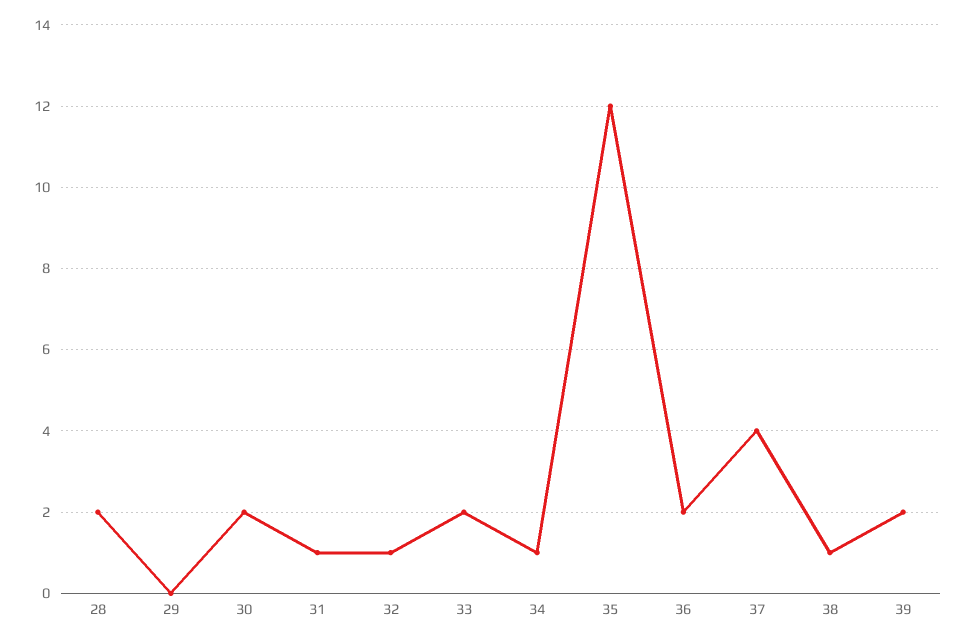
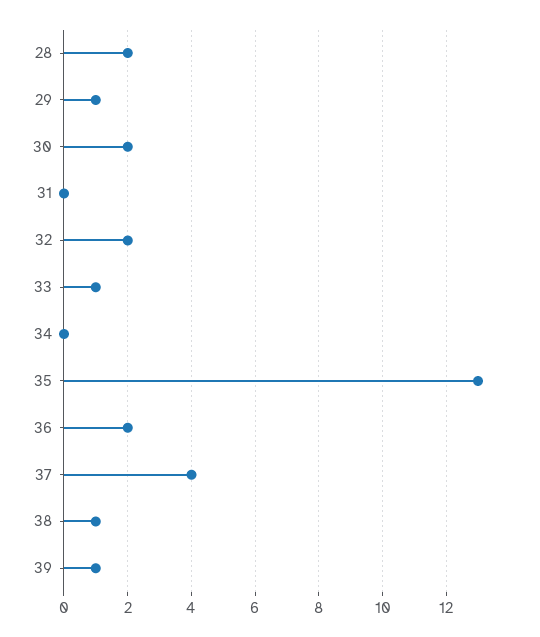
  {
    "28": 2,
-   "29": 0,
+   "29": 1,
    "30": 2,
-   "31": 1,
+   "31": 0,
-   "32": 1,
+   "32": 2,
-   "33": 2,
+   "33": 1,
-   "34": 1,
+   "34": 0,
-   "35": 12,
+   "35": 13,
    "36": 2,
    "37": 4,
    "38": 1,
-   "39": 2
+   "39": 1
  }

